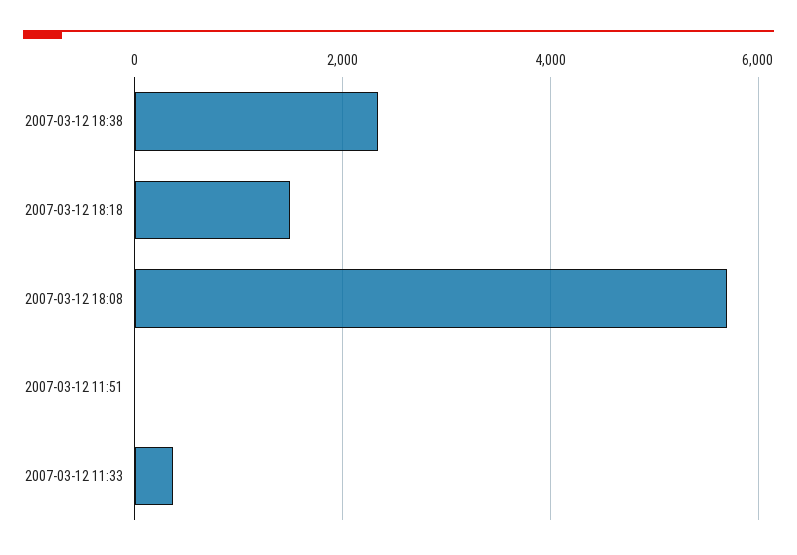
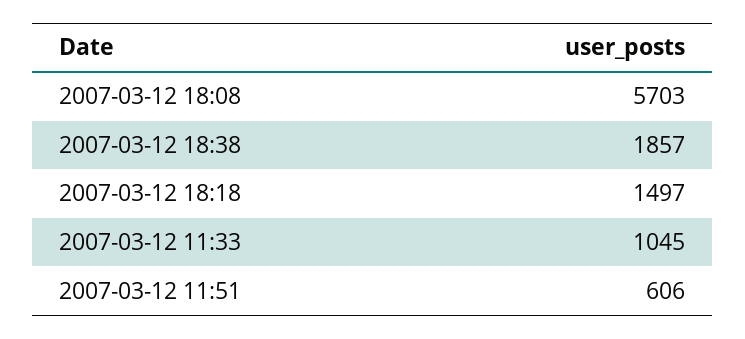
  {
-   "2007-03-12 18:38": 2400,
+   "2007-03-12 18:38": 1857,
    "2007-03-12 18:18": 1497,
    "2007-03-12 18:08": 5703,
-   "2007-03-12 11:51": 0,
+   "2007-03-12 11:51": 606,
-   "2007-03-12 11:33": 400
+   "2007-03-12 11:33": 1045
  }

